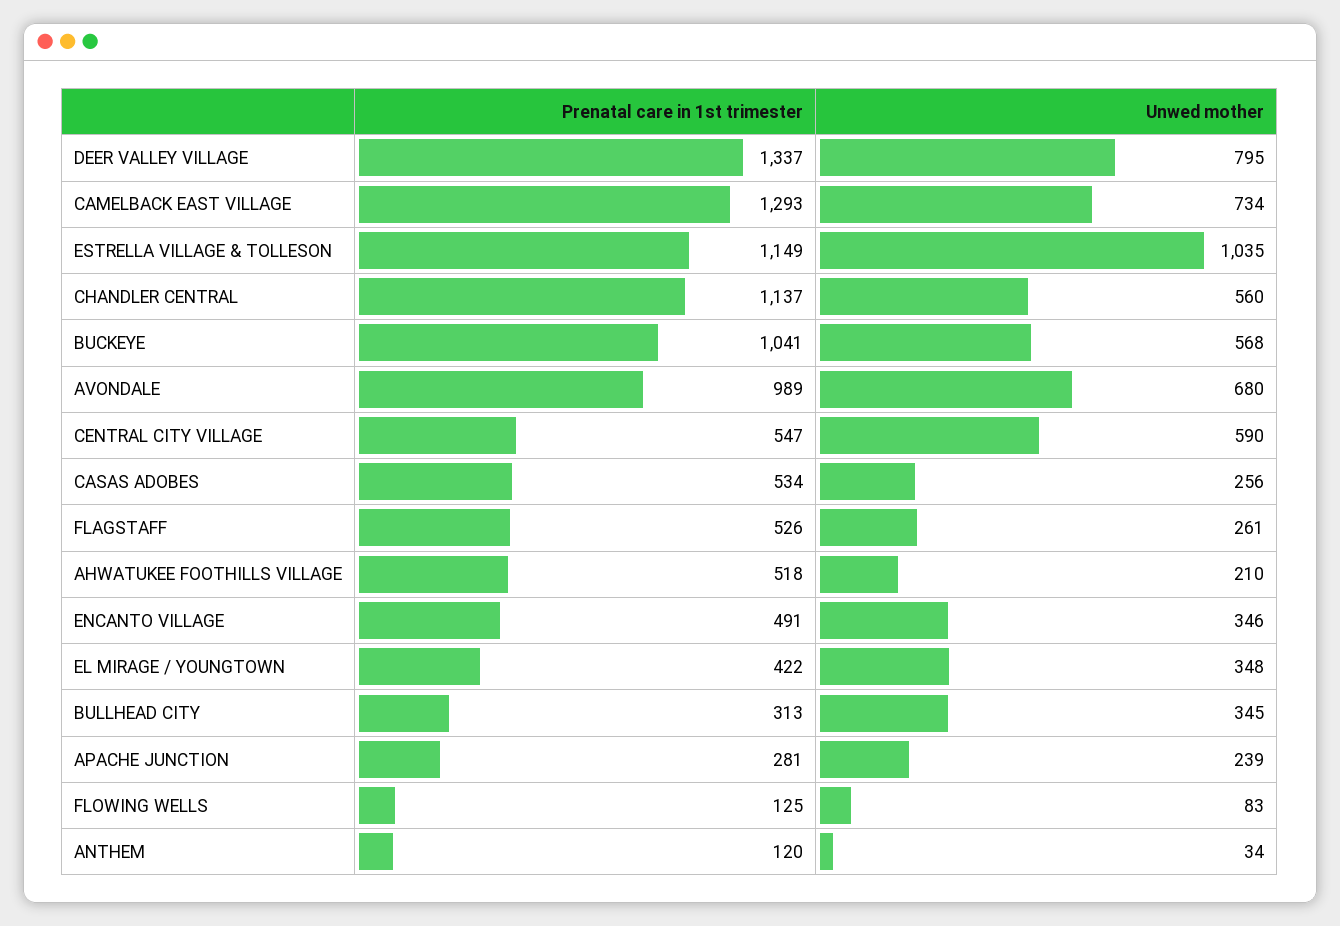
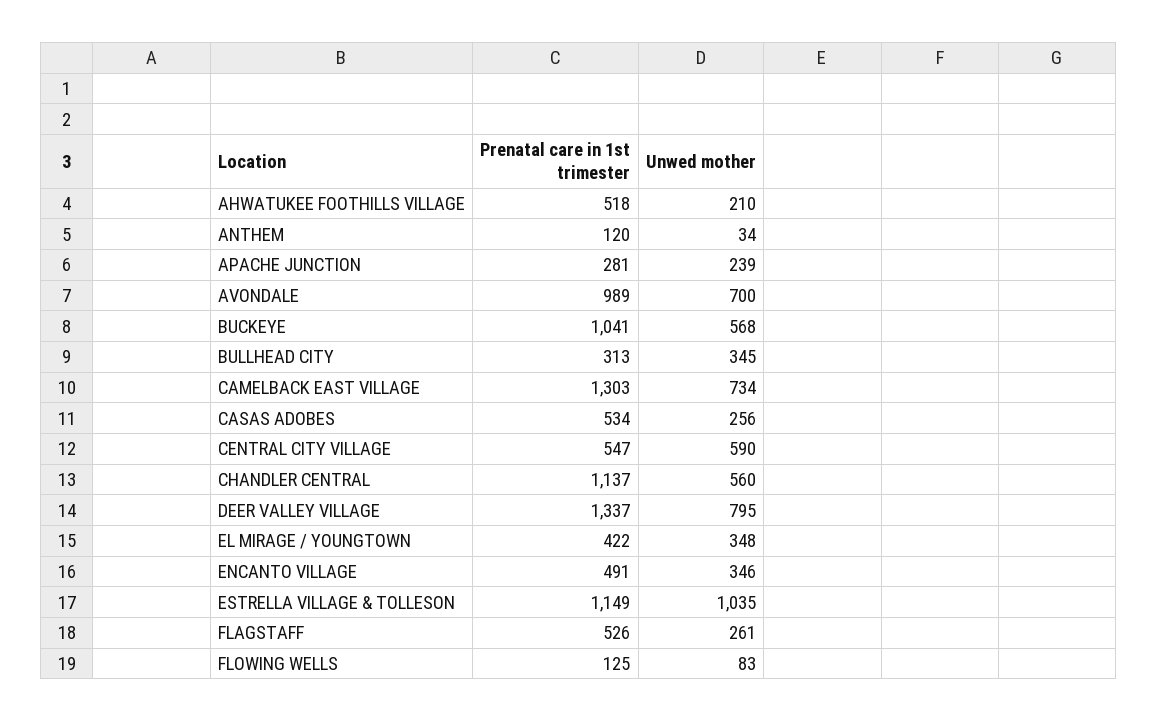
  {
    "Prenatal care in 1st trimester": {
      "DEER VALLEY VILLAGE": 1337,
-     "CAMELBACK EAST VILLAGE": 1293,
+     "CAMELBACK EAST VILLAGE": 1303,
      "ESTRELLA VILLAGE & TOLLESON": 1149,
      "CHANDLER CENTRAL": 1137,
      "BUCKEYE": 1041,
      "AVONDALE": 989,
      "CENTRAL CITY VILLAGE": 547,
      "CASAS ADOBES": 534,
      "FLAGSTAFF": 526,
      "AHWATUKEE FOOTHILLS VILLAGE": 518,
      "ENCANTO VILLAGE": 491,
      "EL MIRAGE / YOUNGTOWN": 422,
      "BULLHEAD CITY": 313,
      "APACHE JUNCTION": 281,
      "FLOWING WELLS": 125,
      "ANTHEM": 120
    },
    "Unwed mother": {
      "DEER VALLEY VILLAGE": 795,
      "CAMELBACK EAST VILLAGE": 734,
      "ESTRELLA VILLAGE & TOLLESON": 1035,
      "CHANDLER CENTRAL": 560,
      "BUCKEYE": 568,
-     "AVONDALE": 680,
+     "AVONDALE": 700,
      "CENTRAL CITY VILLAGE": 590,
      "CASAS ADOBES": 256,
      "FLAGSTAFF": 261,
      "AHWATUKEE FOOTHILLS VILLAGE": 210,
      "ENCANTO VILLAGE": 346,
      "EL MIRAGE / YOUNGTOWN": 348,
      "BULLHEAD CITY": 345,
      "APACHE JUNCTION": 239,
      "FLOWING WELLS": 83,
      "ANTHEM": 34
    }
  }

